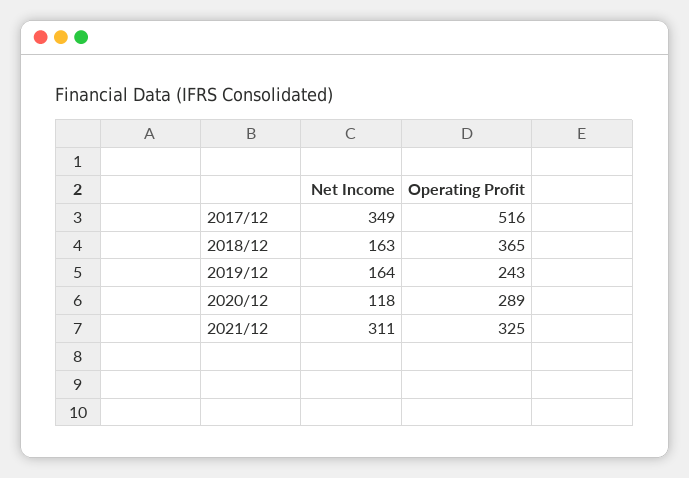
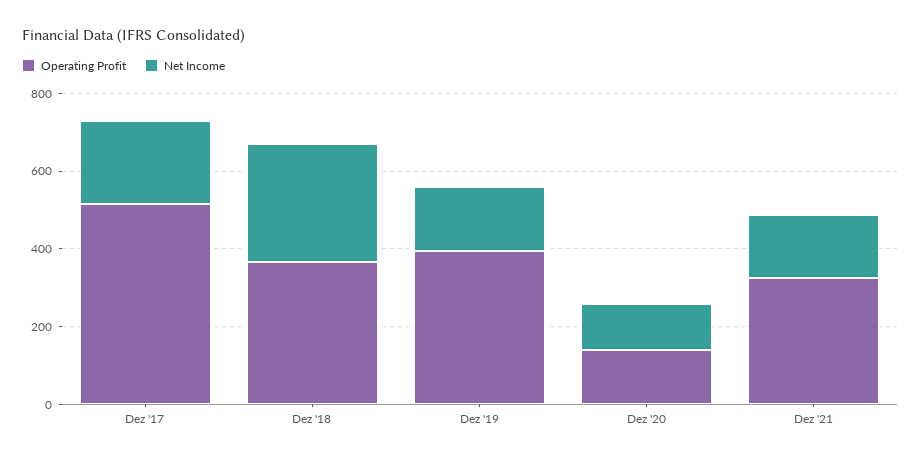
  {
    "Net Income": {
-     "2017/12": 349,
+     "2017/12": 200,
-     "2018/12": 163,
+     "2018/12": 300,
      "2019/12": 164,
      "2020/12": 118,
-     "2021/12": 311
+     "2021/12": 150
    },
    "Operating Profit": {
      "2017/12": 516,
      "2018/12": 365,
-     "2019/12": 243,
+     "2019/12": 400,
-     "2020/12": 289,
+     "2020/12": 150,
      "2021/12": 325
    }
  }

